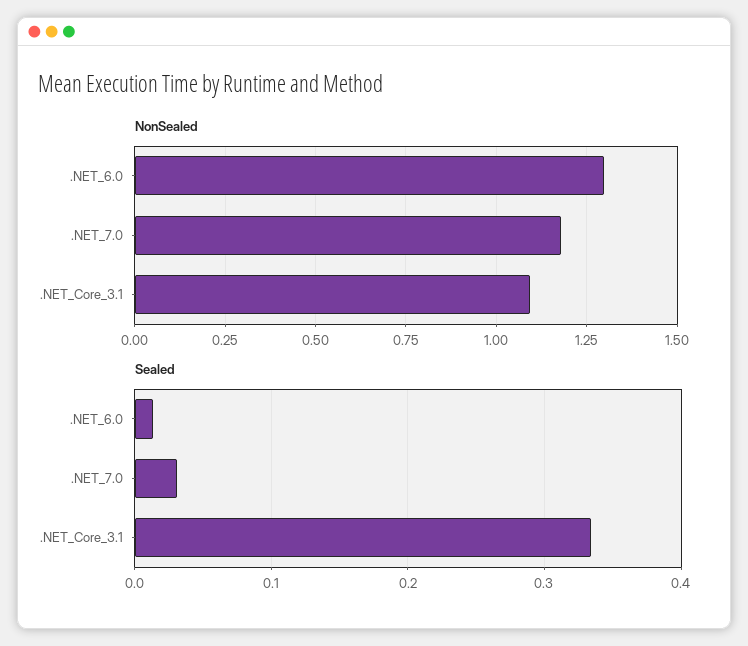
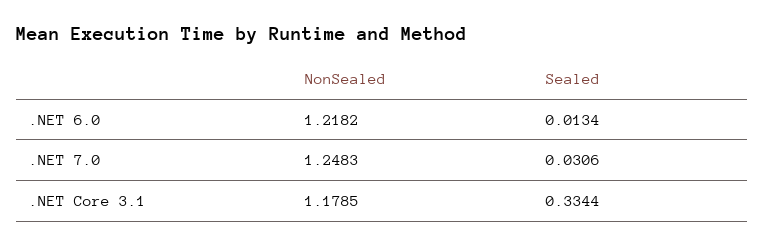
  {
    "NonSealed": {
-     ".NET_6.0": 1.3,
+     ".NET_6.0": 1.2182,
-     ".NET_7.0": 1.175,
+     ".NET_7.0": 1.2483,
-     ".NET_Core_3.1": 1.1
+     ".NET_Core_3.1": 1.1785
    },
    "Sealed": {
      ".NET_6.0": 0.0134,
      ".NET_7.0": 0.0306,
      ".NET_Core_3.1": 0.3344
    }
  }

